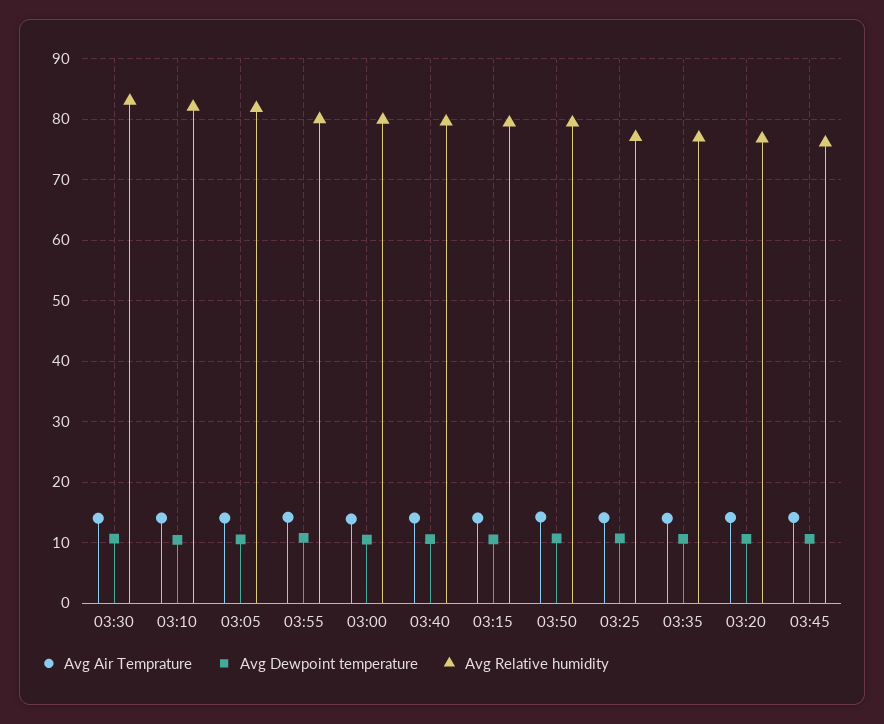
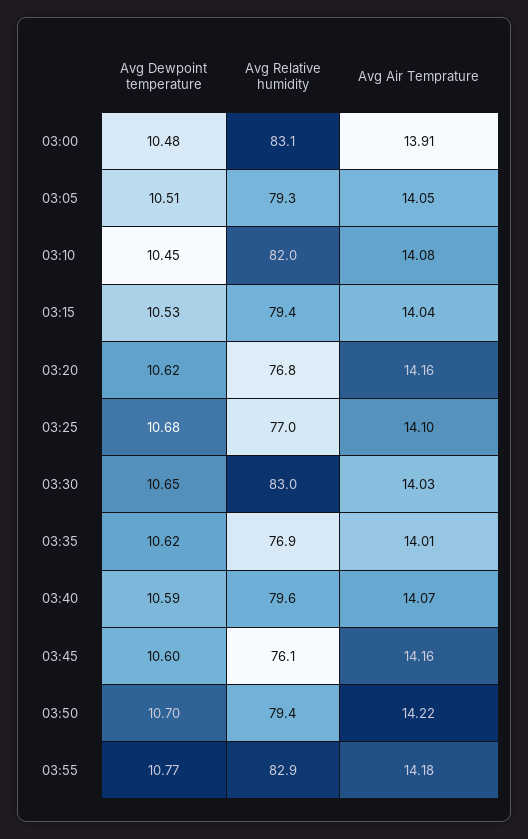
  {
    "Avg Air Temprature": {
      "03:30": 14.03,
      "03:10": 14.08,
      "03:05": 14.05,
      "03:55": 14.18,
      "03:00": 13.91,
      "03:40": 14.07,
      "03:15": 14.04,
      "03:50": 14.22,
      "03:25": 14.1,
      "03:35": 14.01,
      "03:20": 14.16,
      "03:45": 14.16
    },
    "Avg Dewpoint temperature": {
      "03:30": 10.65,
      "03:10": 10.45,
      "03:05": 10.51,
      "03:55": 10.77,
      "03:00": 10.48,
      "03:40": 10.59,
      "03:15": 10.53,
      "03:50": 10.7,
      "03:25": 10.68,
      "03:35": 10.62,
      "03:20": 10.62,
      "03:45": 10.6
    },
    "Avg Relative humidity": {
      "03:30": 83,
      "03:10": 82,
-     "03:05": 82,
+     "03:05": 79.3,
-     "03:55": 80,
+     "03:55": 82.9,
-     "03:00": 80,
+     "03:00": 83.1,
      "03:40": 79.6,
      "03:15": 79.4,
      "03:50": 79.4,
      "03:25": 77,
      "03:35": 76.9,
      "03:20": 76.8,
      "03:45": 76.1
    }
  }

